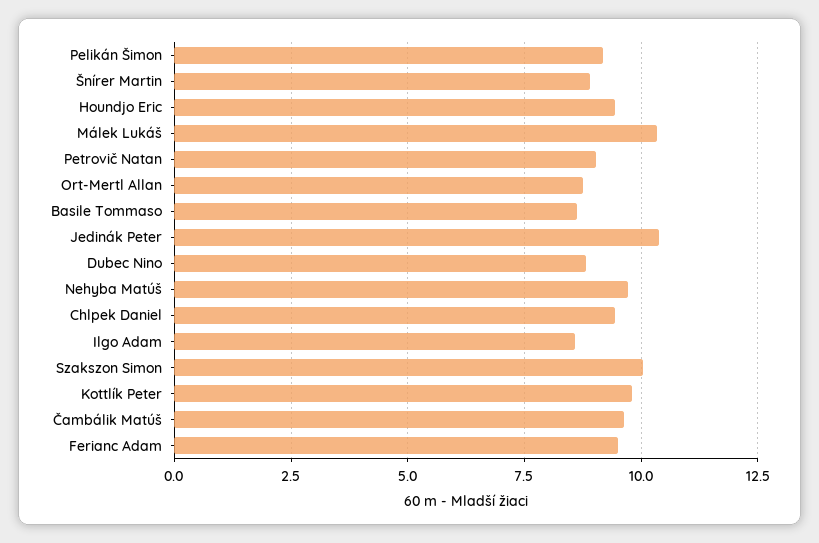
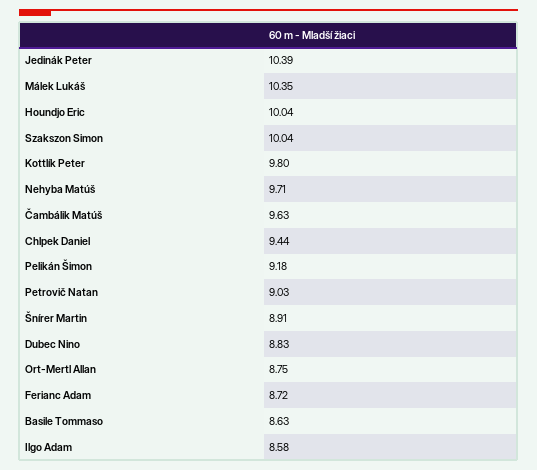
  {
    "Pelikán Šimon": 9.18,
    "Šnírer Martin": 8.91,
-   "Houndjo Eric": 9.5,
+   "Houndjo Eric": 10.04,
    "Málek Lukáš": 10.35,
    "Petrovič Natan": 9.03,
    "Ort-Mertl Allan": 8.75,
    "Basile Tommaso": 8.63,
    "Jedinák Peter": 10.39,
    "Dubec Nino": 8.83,
    "Nehyba Matúš": 9.71,
    "Chlpek Daniel": 9.44,
    "Ilgo Adam": 8.58,
    "Szakszon Simon": 10.04,
    "Kottlík Peter": 9.8,
    "Čambálik Matúš": 9.63,
-   "Ferianc Adam": 9.5
+   "Ferianc Adam": 8.72
  }

